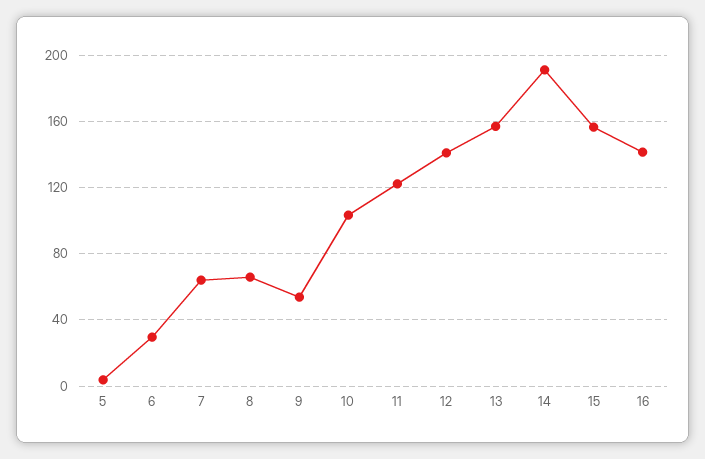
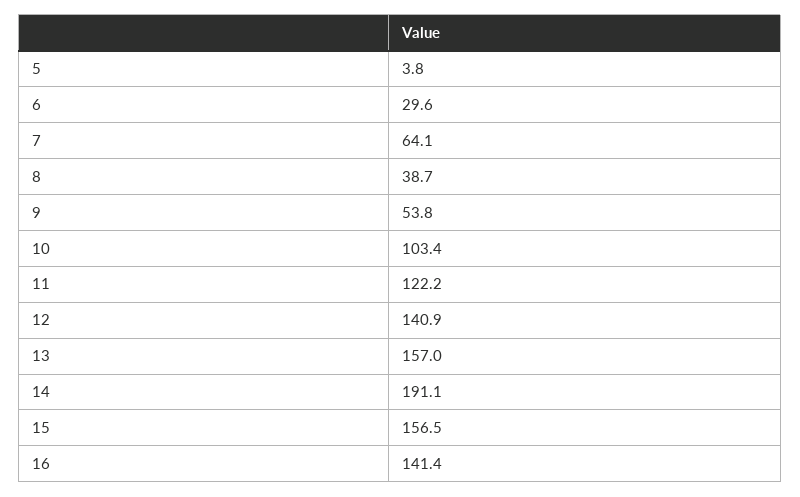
  {
    "5": 3.8,
    "6": 29.6,
    "7": 64.1,
-   "8": 65,
+   "8": 38.7,
    "9": 53.8,
    "10": 103.4,
    "11": 122.2,
    "12": 140.9,
    "13": 157,
    "14": 191.1,
    "15": 156.5,
    "16": 141.4
  }

